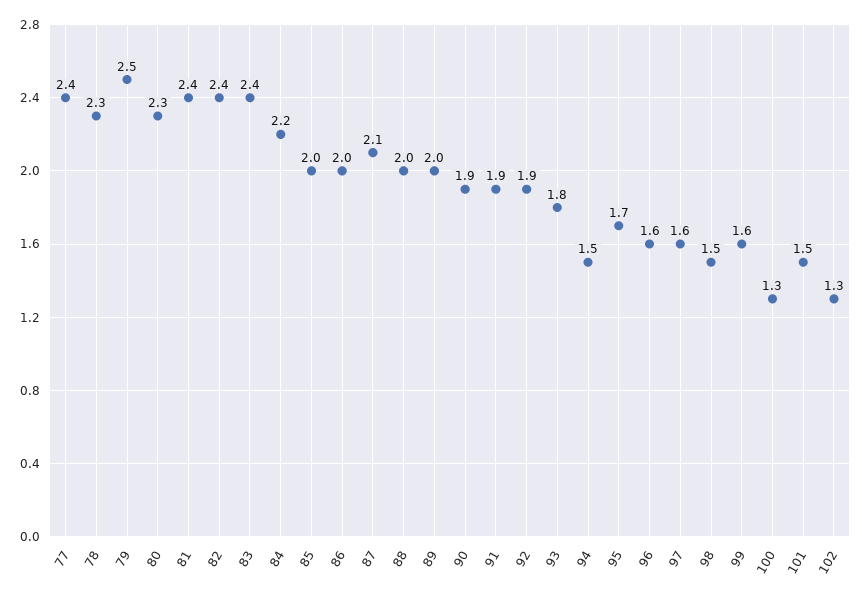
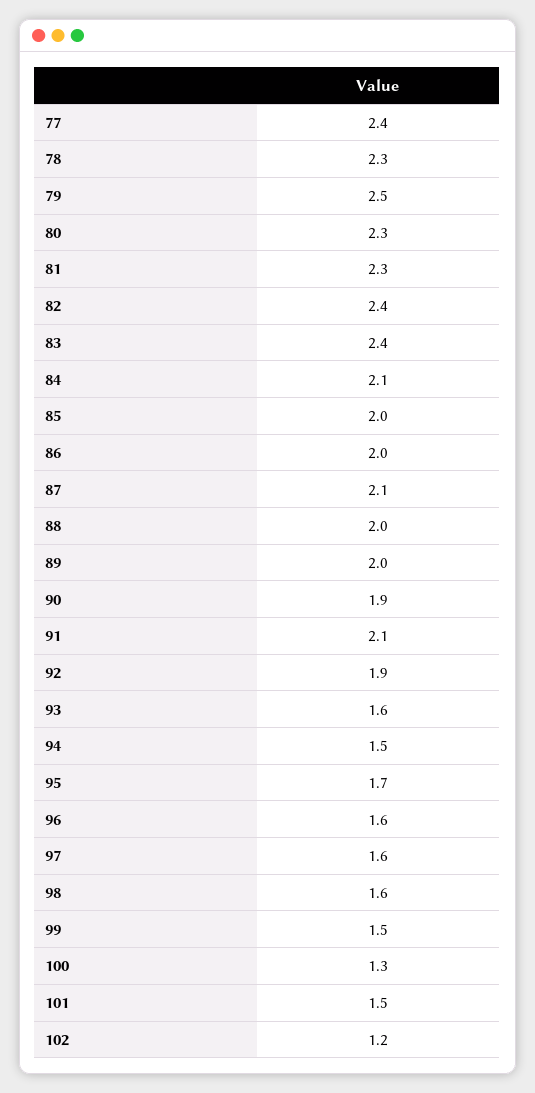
  {
    "77": 2.4,
    "78": 2.3,
    "79": 2.5,
    "80": 2.3,
-   "81": 2.4,
+   "81": 2.3,
    "82": 2.4,
    "83": 2.4,
-   "84": 2.2,
+   "84": 2.1,
    "85": 2,
    "86": 2,
    "87": 2.1,
    "88": 2,
    "89": 2,
    "90": 1.9,
-   "91": 1.9,
+   "91": 2.1,
    "92": 1.9,
-   "93": 1.8,
+   "93": 1.6,
    "94": 1.5,
    "95": 1.7,
    "96": 1.6,
    "97": 1.6,
-   "98": 1.5,
+   "98": 1.6,
-   "99": 1.6,
+   "99": 1.5,
    "100": 1.3,
    "101": 1.5,
-   "102": 1.3
+   "102": 1.2
  }

